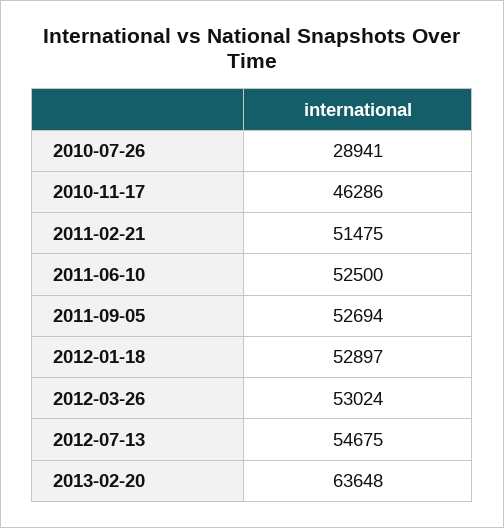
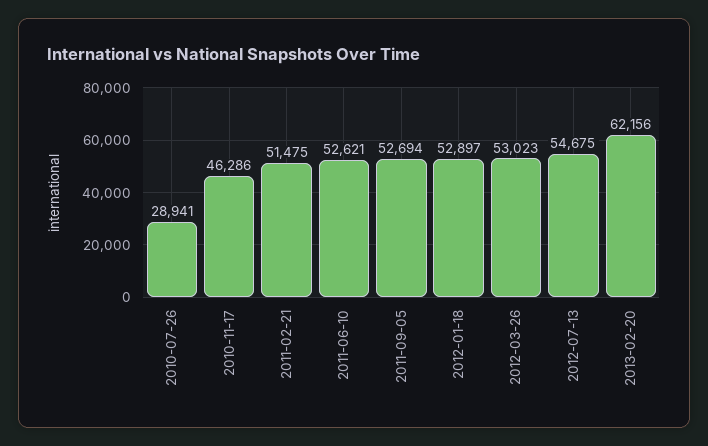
  {
    "2010-07-26": 28941,
    "2010-11-17": 46286,
    "2011-02-21": 51475,
-   "2011-06-10": 52500,
+   "2011-06-10": 52621,
    "2011-09-05": 52694,
    "2012-01-18": 52897,
-   "2012-03-26": 53024,
+   "2012-03-26": 53023,
    "2012-07-13": 54675,
-   "2013-02-20": 63648
+   "2013-02-20": 62156
  }

